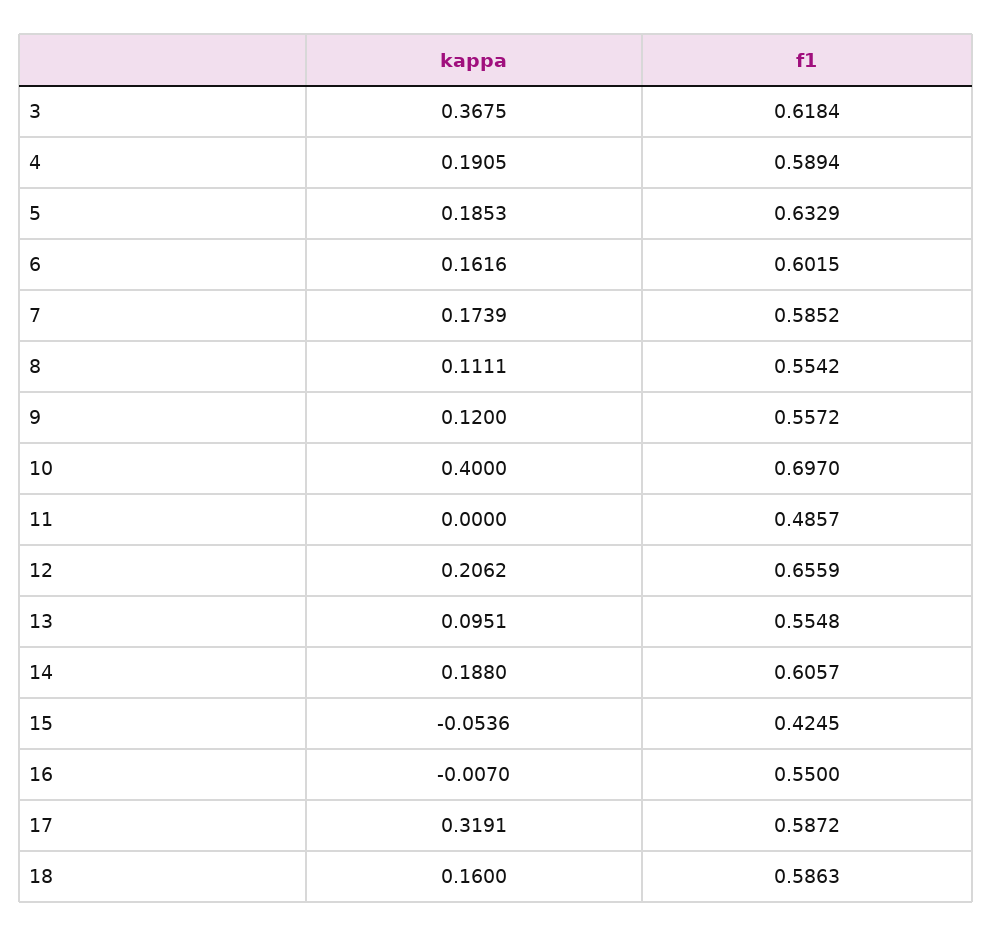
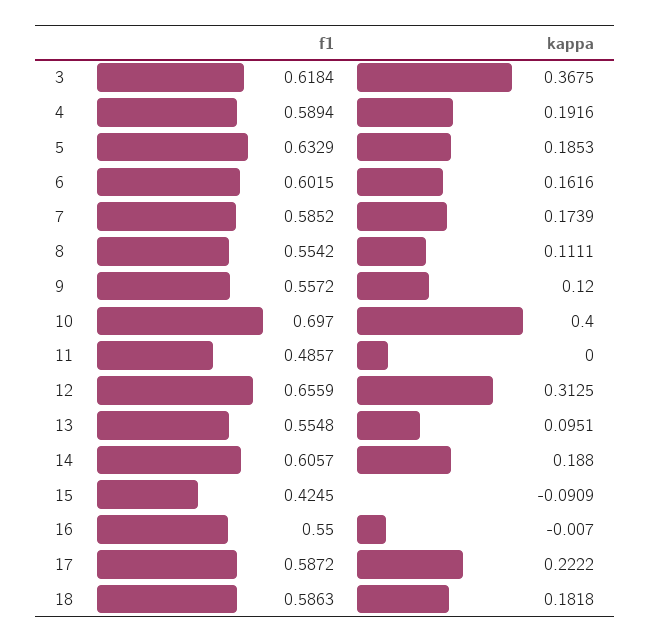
  {
    "kappa": {
      "3": 0.3675,
-     "4": 0.1905,
+     "4": 0.1916,
      "5": 0.1853,
      "6": 0.1616,
      "7": 0.1739,
      "8": 0.1111,
      "9": 0.12,
      "10": 0.4,
      "11": 0,
-     "12": 0.2062,
+     "12": 0.3125,
      "13": 0.0951,
      "14": 0.188,
-     "15": -0.0536,
+     "15": -0.0909,
      "16": -0.007,
-     "17": 0.3191,
+     "17": 0.2222,
-     "18": 0.16
+     "18": 0.1818
    },
    "f1": {
      "3": 0.6184,
      "4": 0.5894,
      "5": 0.6329,
      "6": 0.6015,
      "7": 0.5852,
      "8": 0.5542,
      "9": 0.5572,
      "10": 0.697,
      "11": 0.4857,
      "12": 0.6559,
      "13": 0.5548,
      "14": 0.6057,
      "15": 0.4245,
      "16": 0.55,
      "17": 0.5872,
      "18": 0.5863
    }
  }

